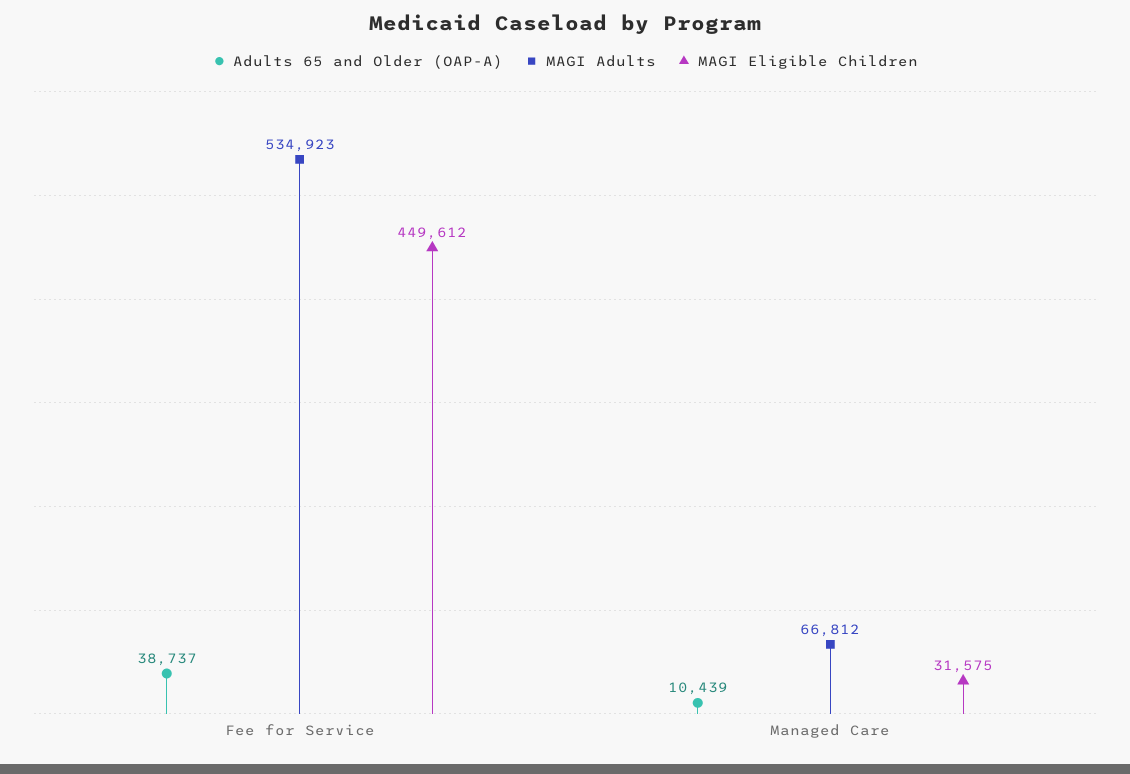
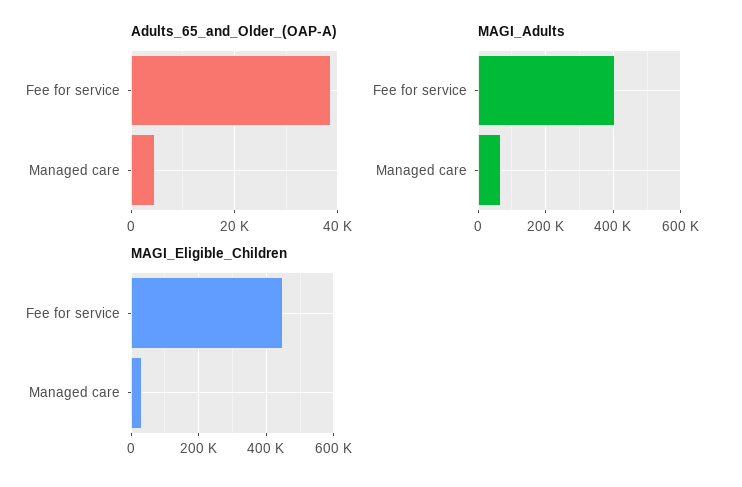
  {
    "Adults 65 and Older (OAP-A)": {
      "Fee for Service": 38737,
-     "Managed Care": 10439
+     "Managed Care": 4000
    },
    "MAGI Adults": {
-     "Fee for Service": 534923,
+     "Fee for Service": 400000,
      "Managed Care": 66812
    },
    "MAGI Eligible Children": {
      "Fee for Service": 449612,
      "Managed Care": 31575
    }
  }

